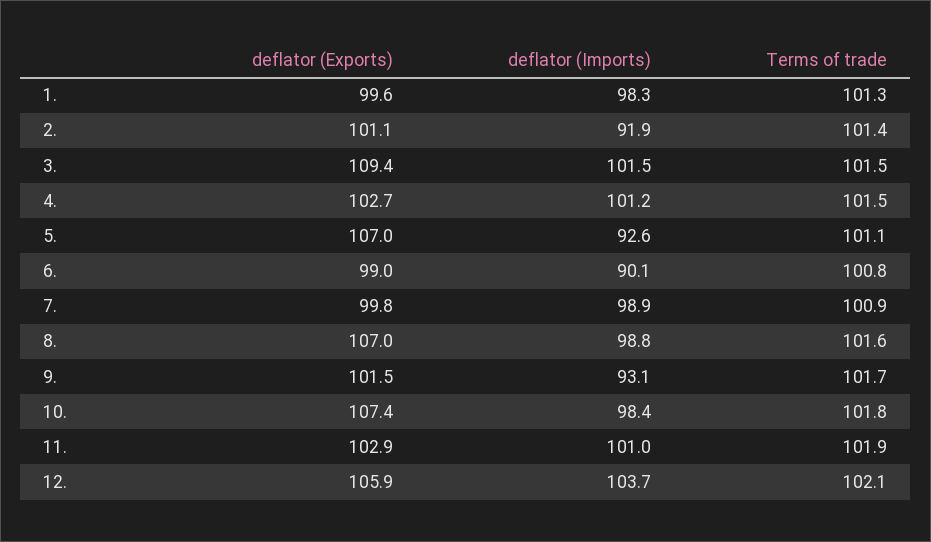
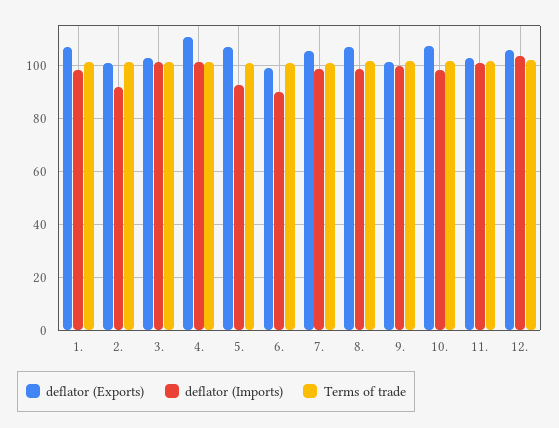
  {
    "deflator (Exports)": {
-     "1.": 99.6,
+     "1.": 107.5,
      "2.": 101.1,
-     "3.": 109.4,
+     "3.": 102.5,
-     "4.": 102.7,
+     "4.": 110,
      "5.": 107,
      "6.": 99,
-     "7.": 99.8,
+     "7.": 105,
      "8.": 107,
      "9.": 101.5,
      "10.": 107.4,
      "11.": 102.9,
      "12.": 105.9
    },
    "deflator (Imports)": {
      "1.": 98.3,
      "2.": 91.9,
      "3.": 101.5,
      "4.": 101.2,
      "5.": 92.6,
      "6.": 90.1,
      "7.": 98.9,
      "8.": 98.8,
-     "9.": 93.1,
+     "9.": 100,
      "10.": 98.4,
      "11.": 101,
      "12.": 103.7
    },
    "Terms of trade": {
      "1.": 101.3,
      "2.": 101.4,
      "3.": 101.5,
      "4.": 101.5,
      "5.": 101.1,
      "6.": 100.8,
      "7.": 100.9,
      "8.": 101.6,
      "9.": 101.7,
      "10.": 101.8,
      "11.": 101.9,
      "12.": 102.1
    }
  }

